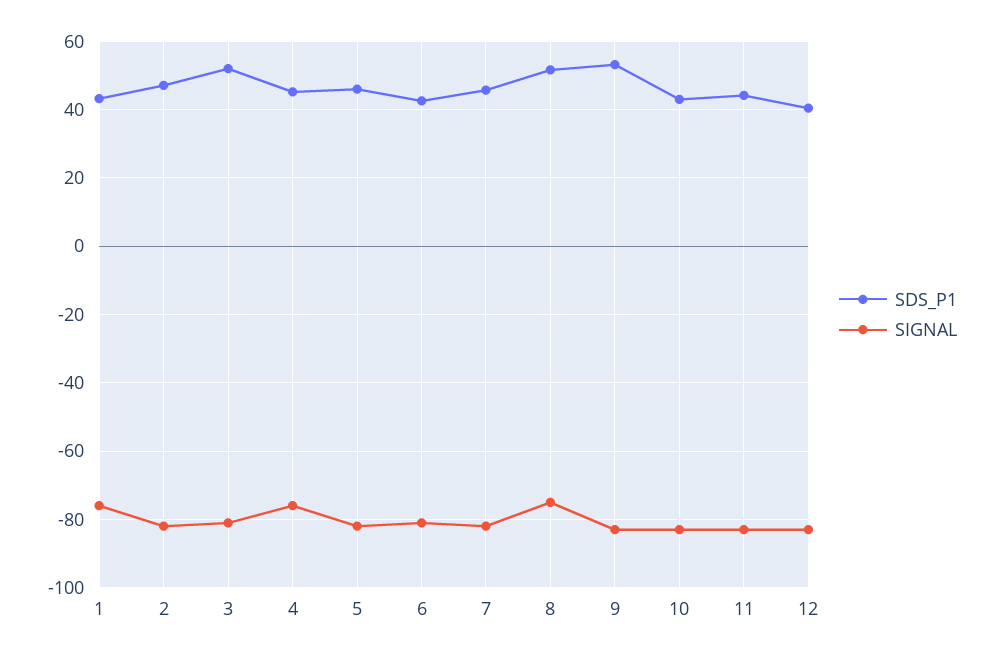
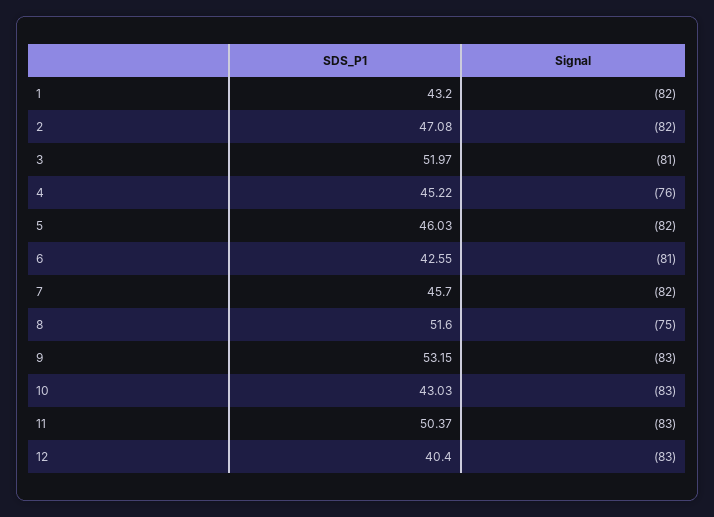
  {
    "SDS_P1": {
      "1": 43.2,
      "2": 47.08,
      "3": 51.97,
      "4": 45.22,
      "5": 46.03,
      "6": 42.55,
      "7": 45.7,
      "8": 51.6,
      "9": 53.15,
      "10": 43.03,
-     "11": 44,
+     "11": 50.37,
      "12": 40.4
    },
    "SIGNAL": {
-     "1": -76,
+     "1": -82,
      "2": -82,
      "3": -81,
      "4": -76,
      "5": -82,
      "6": -81,
      "7": -82,
      "8": -75,
      "9": -83,
      "10": -83,
      "11": -83,
      "12": -83
    }
  }

